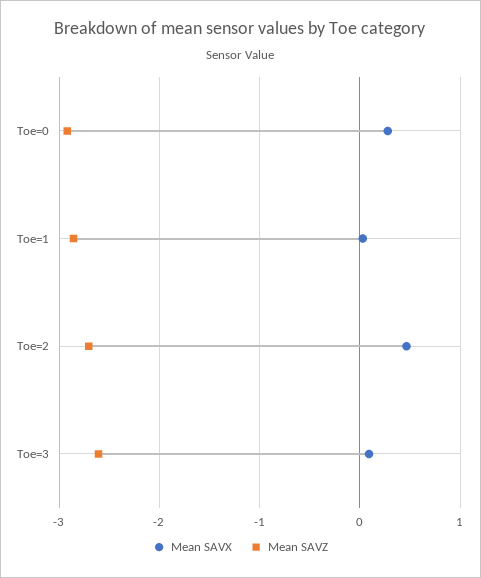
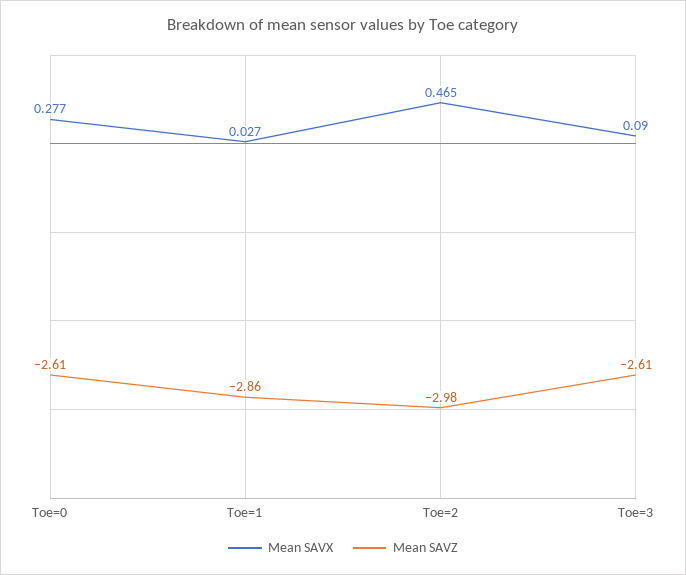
  {
    "Mean SAVX": {
      "Toe=0": 0.277,
      "Toe=1": 0.027,
      "Toe=2": 0.465,
      "Toe=3": 0.09
    },
    "Mean SAVZ": {
-     "Toe=0": -2.9,
+     "Toe=0": -2.61,
      "Toe=1": -2.86,
-     "Toe=2": -2.7,
+     "Toe=2": -2.98,
      "Toe=3": -2.61
    }
  }

